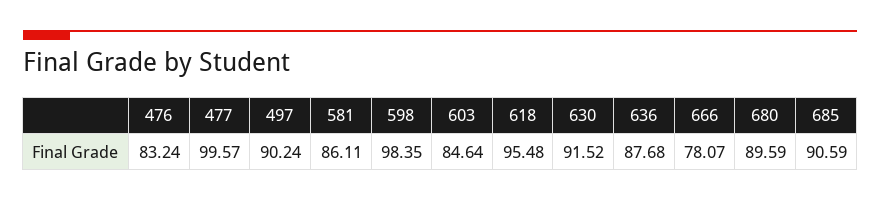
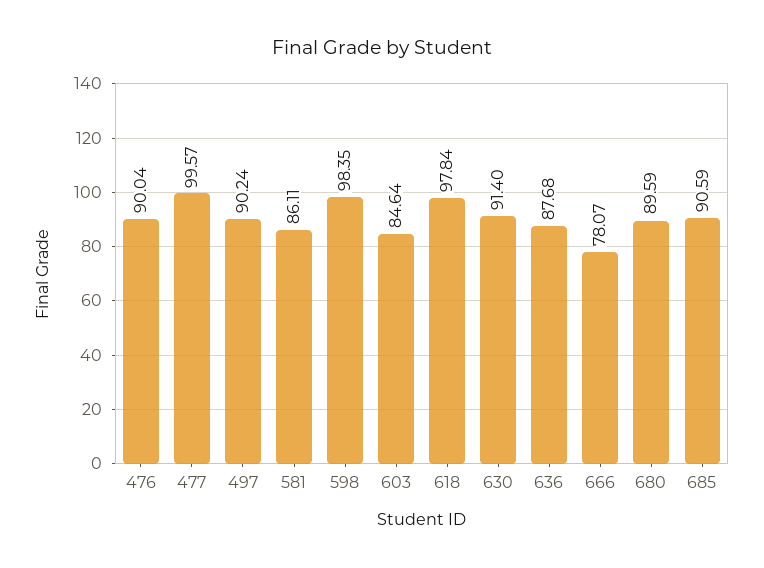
  {
-   "476": 83.24,
+   "476": 90.04,
    "477": 99.57,
    "497": 90.24,
    "581": 86.11,
    "598": 98.35,
    "603": 84.64,
-   "618": 95.48,
+   "618": 97.84,
-   "630": 91.52,
+   "630": 91.4,
    "636": 87.68,
    "666": 78.07,
    "680": 89.59,
    "685": 90.59
  }

